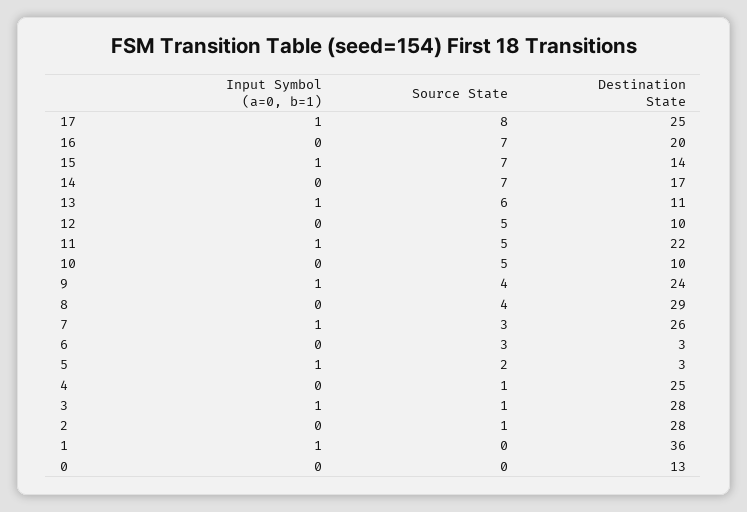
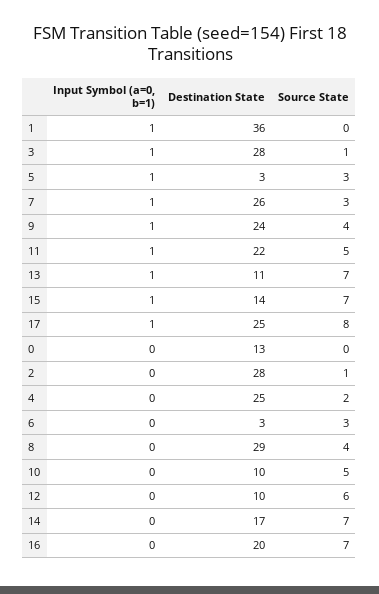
  {
    "Input Symbol (a=0, b=1)": {
      "17": 1,
      "16": 0,
      "15": 1,
      "14": 0,
      "13": 1,
      "12": 0,
      "11": 1,
      "10": 0,
      "9": 1,
      "8": 0,
      "7": 1,
      "6": 0,
      "5": 1,
      "4": 0,
      "3": 1,
      "2": 0,
      "1": 1,
      "0": 0
    },
    "Source State": {
      "17": 8,
      "16": 7,
      "15": 7,
      "14": 7,
-     "13": 6,
+     "13": 7,
-     "12": 5,
+     "12": 6,
      "11": 5,
      "10": 5,
      "9": 4,
      "8": 4,
      "7": 3,
      "6": 3,
-     "5": 2,
+     "5": 3,
-     "4": 1,
+     "4": 2,
      "3": 1,
      "2": 1,
      "1": 0,
      "0": 0
    },
    "Destination State": {
      "17": 25,
      "16": 20,
      "15": 14,
      "14": 17,
      "13": 11,
      "12": 10,
      "11": 22,
      "10": 10,
      "9": 24,
      "8": 29,
      "7": 26,
      "6": 3,
      "5": 3,
      "4": 25,
      "3": 28,
      "2": 28,
      "1": 36,
      "0": 13
    }
  }

